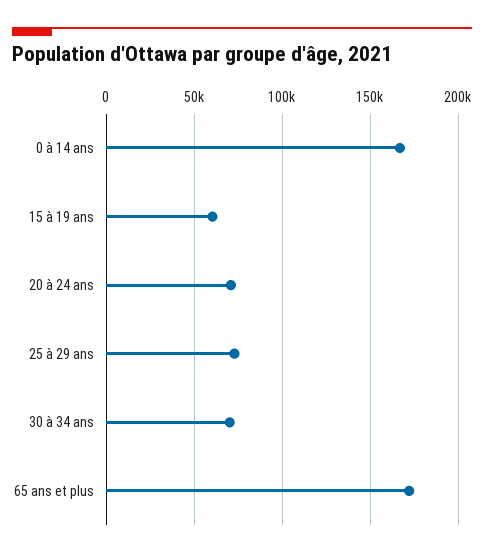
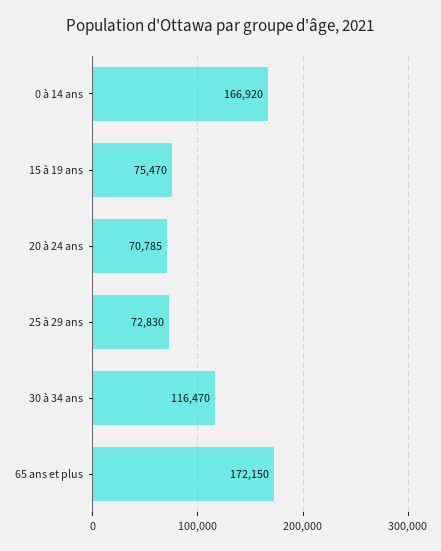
  {
    "0 à 14 ans": 166920,
-   "15 à 19 ans": 60000,
+   "15 à 19 ans": 75470,
    "20 à 24 ans": 70785,
    "25 à 29 ans": 72830,
-   "30 à 34 ans": 70000,
+   "30 à 34 ans": 116470,
    "65 ans et plus": 172150
  }

